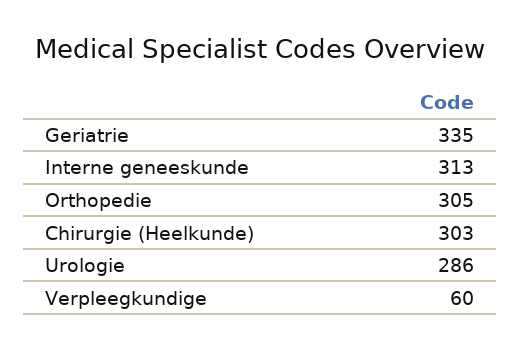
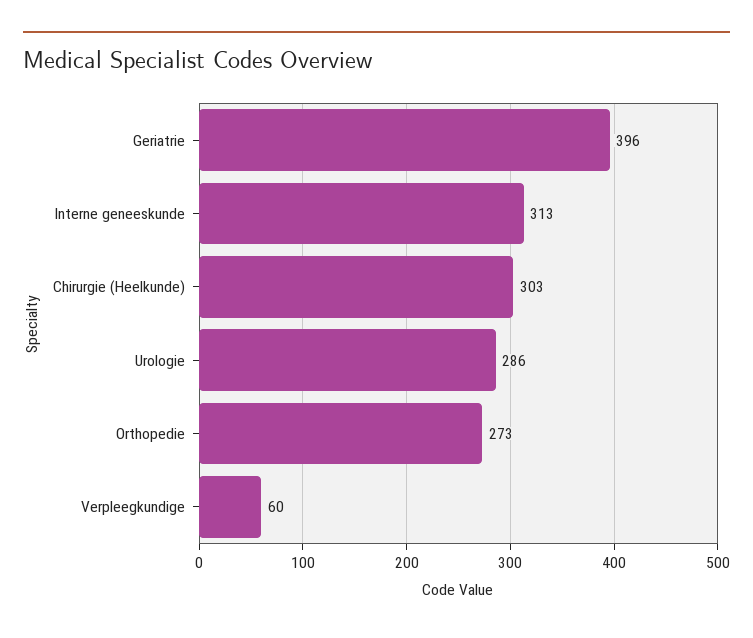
  {
-   "Geriatrie": 335,
+   "Geriatrie": 396,
    "Interne geneeskunde": 313,
-   "Orthopedie": 305,
+   "Orthopedie": 273,
    "Chirurgie (Heelkunde)": 303,
    "Urologie": 286,
    "Verpleegkundige": 60
  }

